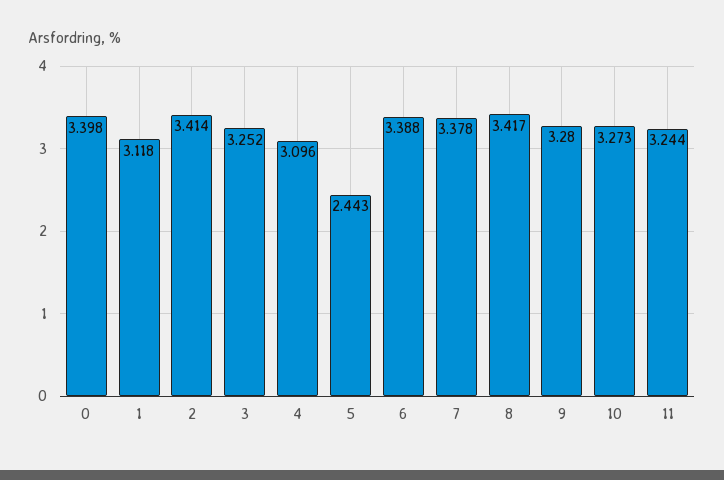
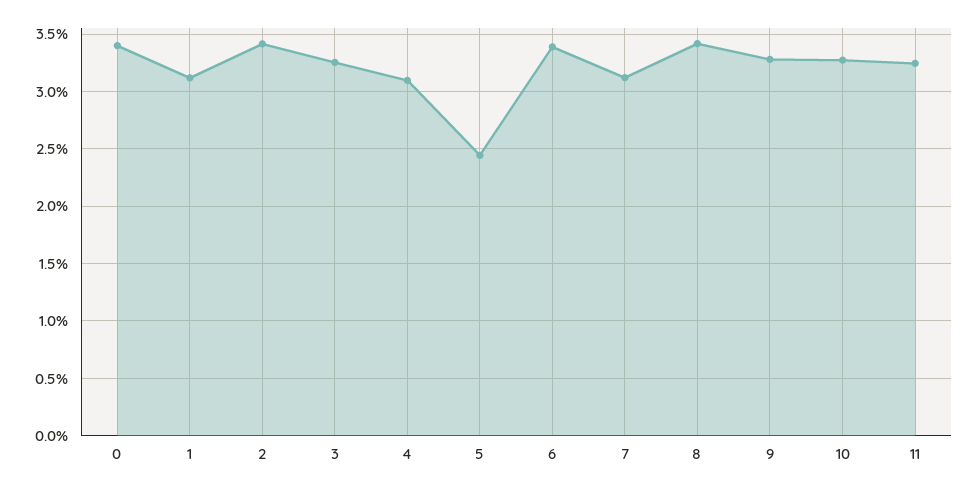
  {
    "0": 3.398,
    "1": 3.118,
    "2": 3.414,
    "3": 3.252,
    "4": 3.096,
    "5": 2.443,
    "6": 3.388,
-   "7": 3.378,
+   "7": 3.1,
    "8": 3.417,
    "9": 3.28,
    "10": 3.273,
    "11": 3.244
  }

